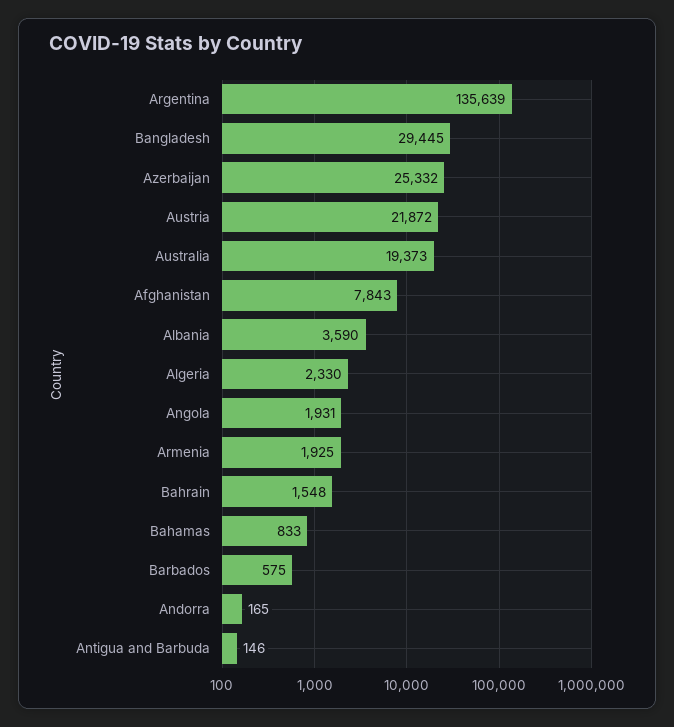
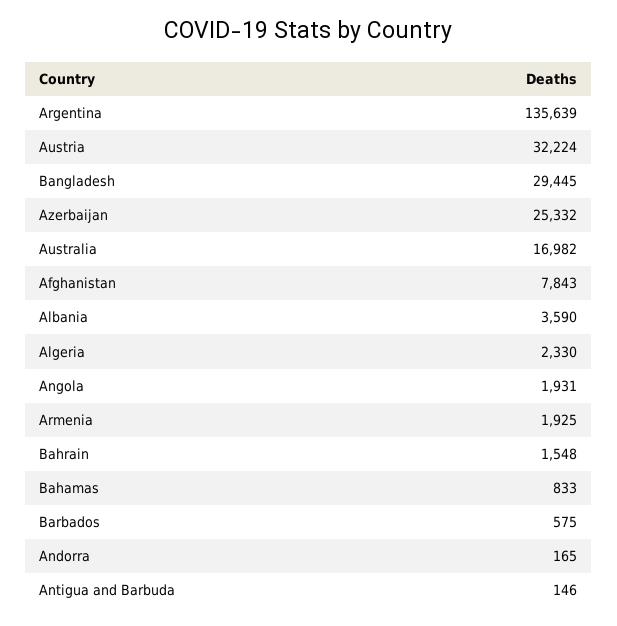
  {
    "Argentina": 135639,
    "Bangladesh": 29445,
    "Azerbaijan": 25332,
-   "Austria": 21872,
+   "Austria": 32224,
-   "Australia": 19373,
+   "Australia": 16982,
    "Afghanistan": 7843,
    "Albania": 3590,
    "Algeria": 2330,
    "Angola": 1931,
    "Armenia": 1925,
    "Bahrain": 1548,
    "Bahamas": 833,
    "Barbados": 575,
    "Andorra": 165,
    "Antigua and Barbuda": 146
  }

